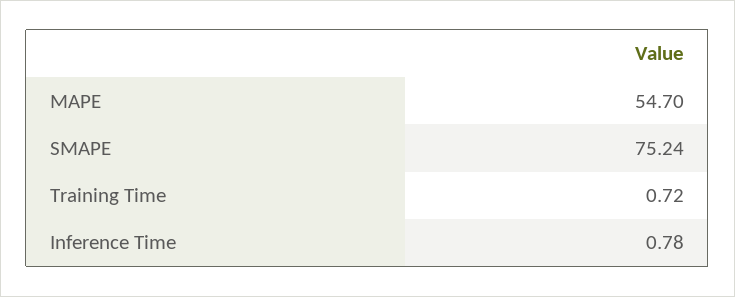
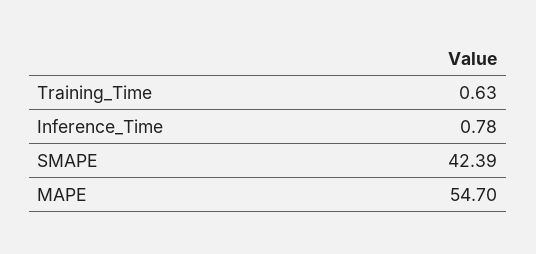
  {
    "MAPE": 54.7,
-   "SMAPE": 75.24,
+   "SMAPE": 42.39,
-   "Training Time": 0.72,
+   "Training Time": 0.63,
    "Inference Time": 0.78
  }

